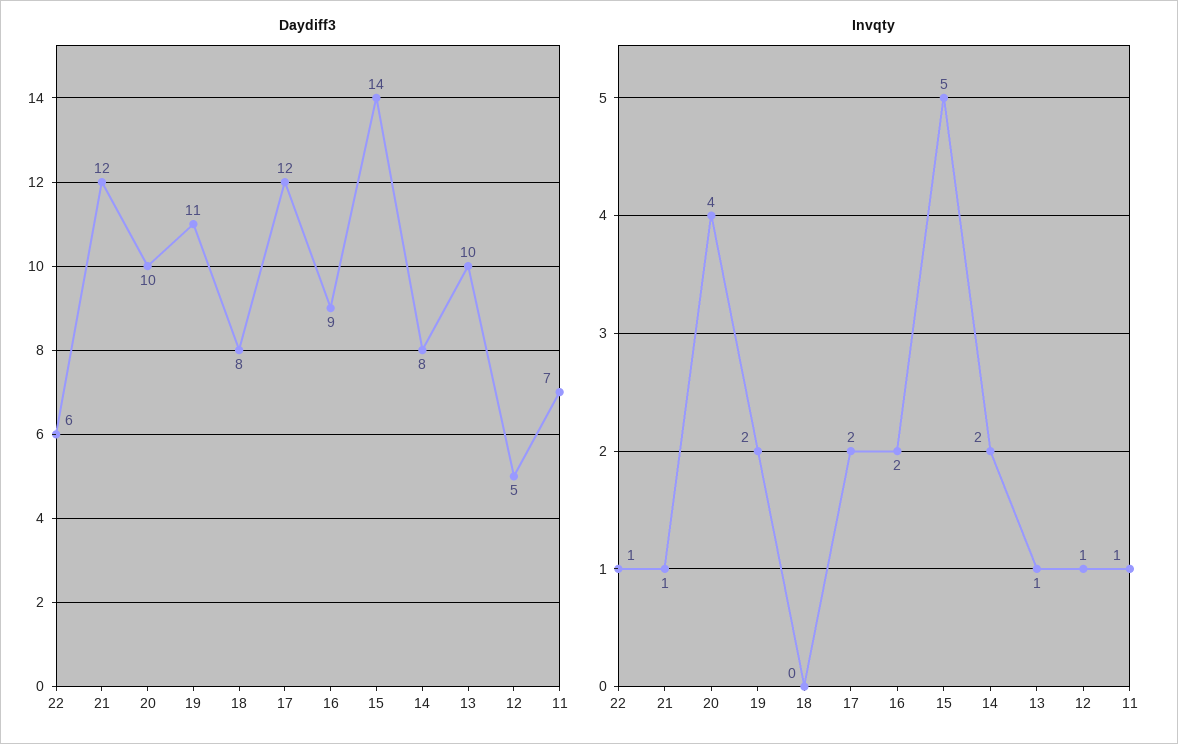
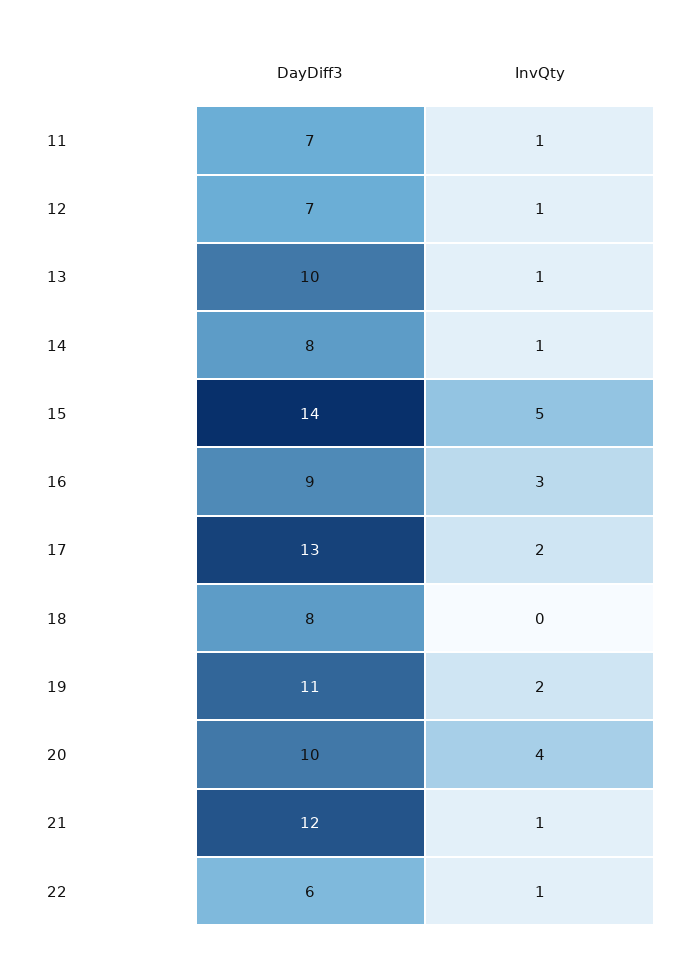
  {
    "Daydiff3": {
      "22": 6,
      "21": 12,
      "20": 10,
      "19": 11,
      "18": 8,
-     "17": 12,
+     "17": 13,
      "16": 9,
      "15": 14,
      "14": 8,
      "13": 10,
-     "12": 5,
+     "12": 7,
      "11": 7
    },
    "Invqty": {
      "22": 1,
      "21": 1,
      "20": 4,
      "19": 2,
      "18": 0,
      "17": 2,
-     "16": 2,
+     "16": 3,
      "15": 5,
-     "14": 2,
+     "14": 1,
      "13": 1,
      "12": 1,
      "11": 1
    }
  }

